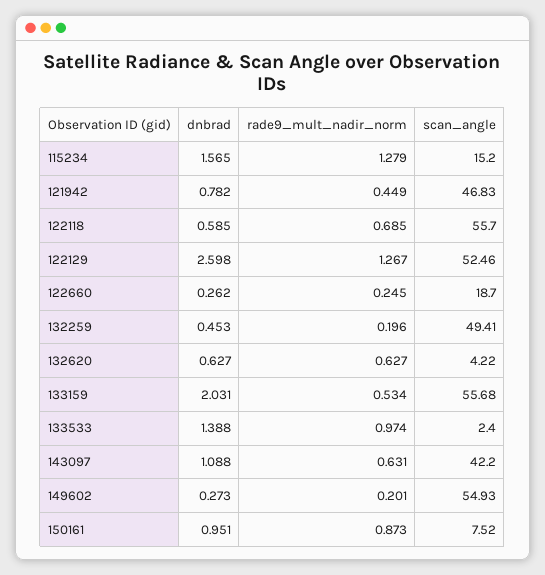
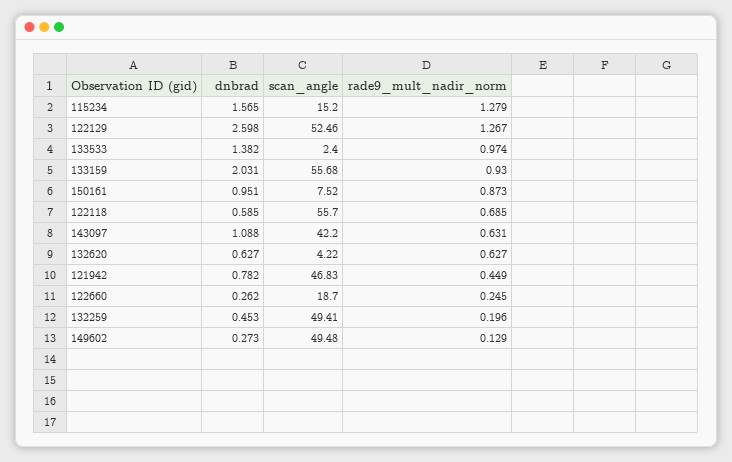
  {
    "dnbrad": {
      "115234": 1.565,
      "121942": 0.782,
      "122118": 0.585,
      "122129": 2.598,
      "122660": 0.262,
      "132259": 0.453,
      "132620": 0.627,
      "133159": 2.031,
-     "133533": 1.388,
+     "133533": 1.382,
      "143097": 1.088,
      "149602": 0.273,
      "150161": 0.951
    },
    "rade9_mult_nadir_norm": {
      "115234": 1.279,
      "121942": 0.449,
      "122118": 0.685,
      "122129": 1.267,
      "122660": 0.245,
      "132259": 0.196,
      "132620": 0.627,
-     "133159": 0.534,
+     "133159": 0.93,
      "133533": 0.974,
      "143097": 0.631,
-     "149602": 0.201,
+     "149602": 0.129,
      "150161": 0.873
    },
    "scan_angle": {
      "115234": 15.2,
      "121942": 46.83,
      "122118": 55.7,
      "122129": 52.46,
      "122660": 18.7,
      "132259": 49.41,
      "132620": 4.22,
      "133159": 55.68,
      "133533": 2.4,
      "143097": 42.2,
-     "149602": 54.93,
+     "149602": 49.48,
      "150161": 7.52
    }
  }

